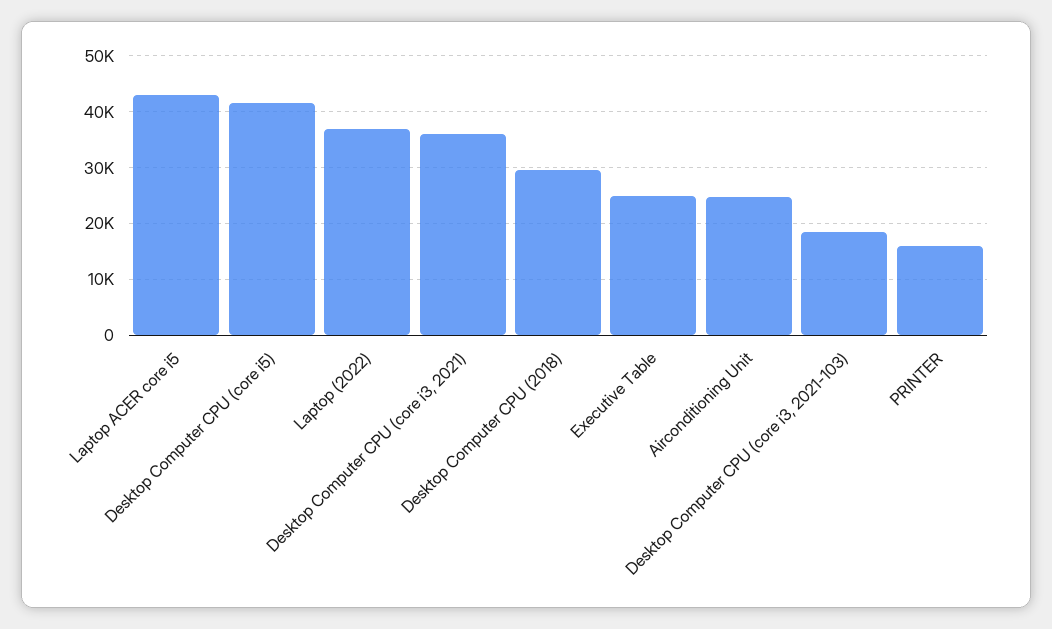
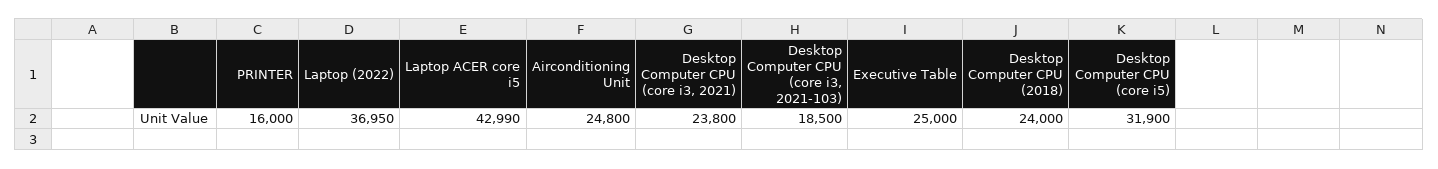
  {
    "Laptop ACER core i5": 42990,
-   "Desktop Computer CPU (core i5)": 42000,
+   "Desktop Computer CPU (core i5)": 31900,
    "Laptop (2022)": 36950,
-   "Desktop Computer CPU (core i3, 2021)": 36000,
+   "Desktop Computer CPU (core i3, 2021)": 23800,
-   "Desktop Computer CPU (2018)": 30000,
+   "Desktop Computer CPU (2018)": 24000,
    "Executive Table": 25000,
    "Airconditioning Unit": 24800,
    "Desktop Computer CPU (core i3, 2021-103)": 18500,
    "PRINTER": 16000
  }

